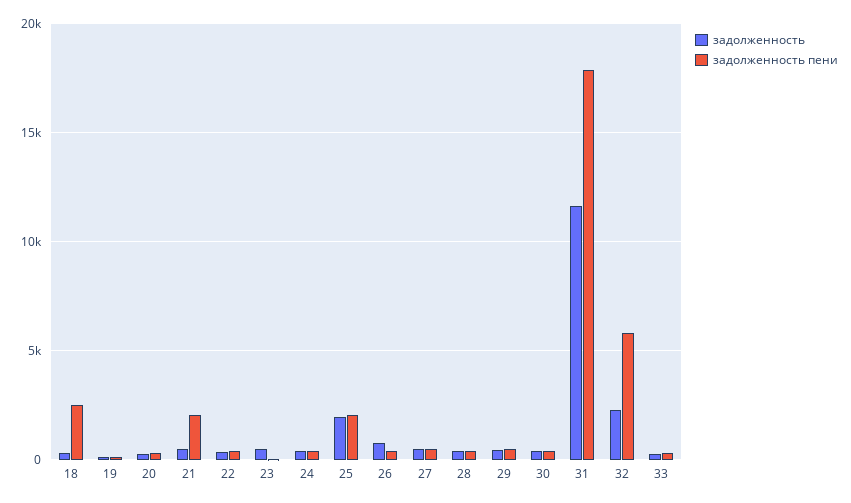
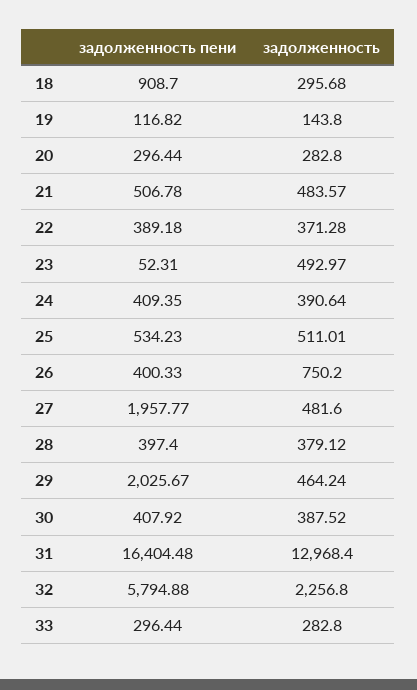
  {
    "задолженность": {
      "18": 295.68,
      "19": 143.8,
      "20": 282.8,
      "21": 483.57,
      "22": 371.28,
      "23": 492.97,
      "24": 390.64,
-     "25": 2000,
+     "25": 511.01,
      "26": 750.2,
      "27": 481.6,
      "28": 379.12,
      "29": 464.24,
      "30": 387.52,
-     "31": 11500,
+     "31": 12968.4,
      "32": 2256.8,
      "33": 282.8
    },
    "задолженность пени": {
-     "18": 2500,
+     "18": 908.7,
      "19": 116.82,
      "20": 296.44,
-     "21": 2000,
+     "21": 506.78,
      "22": 389.18,
      "23": 52.31,
      "24": 409.35,
-     "25": 2000,
+     "25": 534.23,
      "26": 400.33,
-     "27": 500,
+     "27": 1957.77,
      "28": 397.4,
-     "29": 500,
+     "29": 2025.67,
      "30": 407.92,
-     "31": 18000,
+     "31": 16404.48,
      "32": 5794.88,
      "33": 296.44
    }
  }

